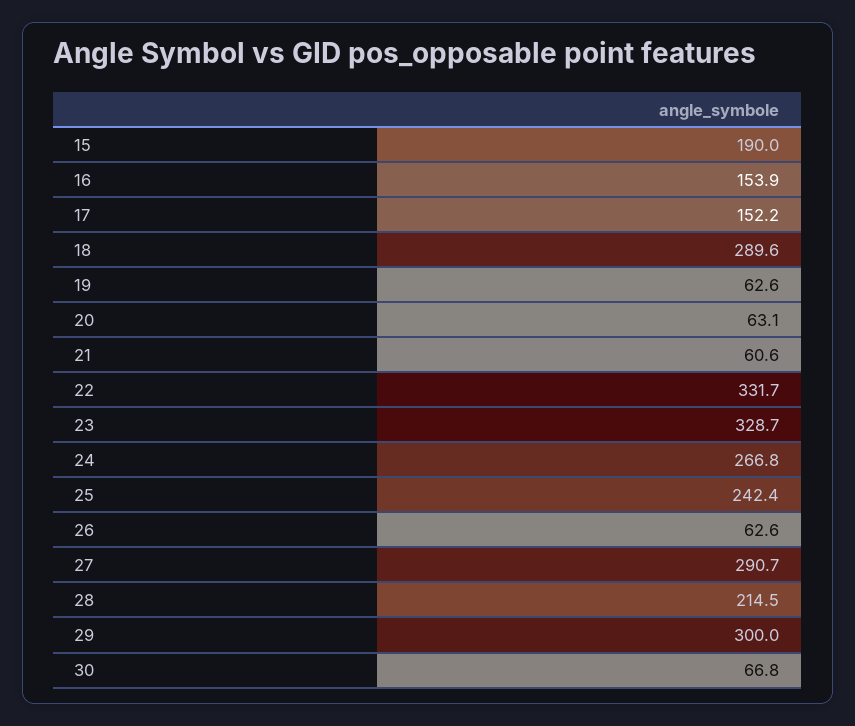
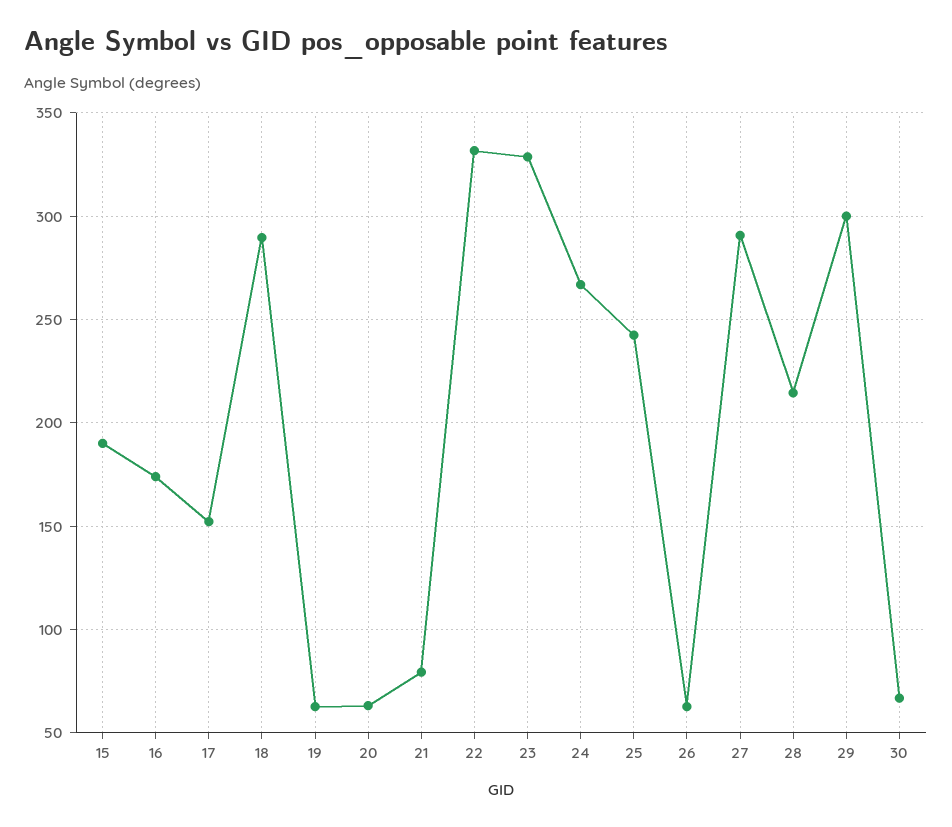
  {
    "15": 190,
-   "16": 153.9,
+   "16": 175,
    "17": 152.2,
    "18": 289.6,
    "19": 62.6,
    "20": 63.1,
-   "21": 60.6,
+   "21": 80,
    "22": 331.7,
    "23": 328.7,
    "24": 266.8,
    "25": 242.4,
    "26": 62.6,
    "27": 290.7,
    "28": 214.5,
    "29": 300,
    "30": 66.8
  }

